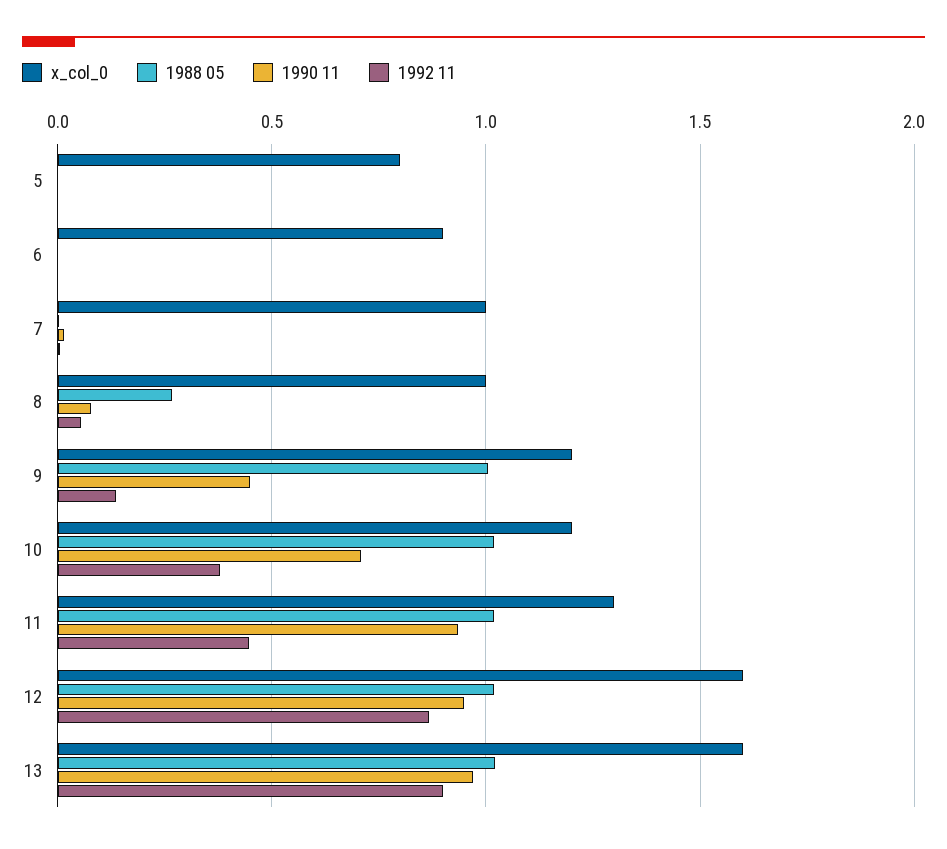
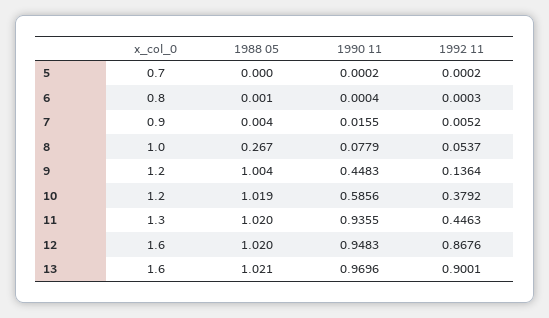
  {
    "x_col_0": {
-     "5": 0.8,
+     "5": 0.7,
-     "6": 0.9,
+     "6": 0.8,
-     "7": 1,
+     "7": 0.9,
      "8": 1,
      "9": 1.2,
      "10": 1.2,
      "11": 1.3,
      "12": 1.6,
      "13": 1.6
    },
    "1988 05": {
      "5": 0,
      "6": 0.001,
      "7": 0.004,
      "8": 0.267,
      "9": 1.004,
      "10": 1.019,
      "11": 1.02,
      "12": 1.02,
      "13": 1.021
    },
    "1990 11": {
      "5": 0.0002,
      "6": 0.0004,
      "7": 0.0155,
      "8": 0.0779,
      "9": 0.4483,
-     "10": 0.7,
+     "10": 0.5856,
      "11": 0.9355,
      "12": 0.9483,
      "13": 0.9696
    },
    "1992 11": {
      "5": 0.0002,
      "6": 0.0003,
      "7": 0.0052,
      "8": 0.0537,
      "9": 0.1364,
      "10": 0.3792,
      "11": 0.4463,
      "12": 0.8676,
      "13": 0.9001
    }
  }

